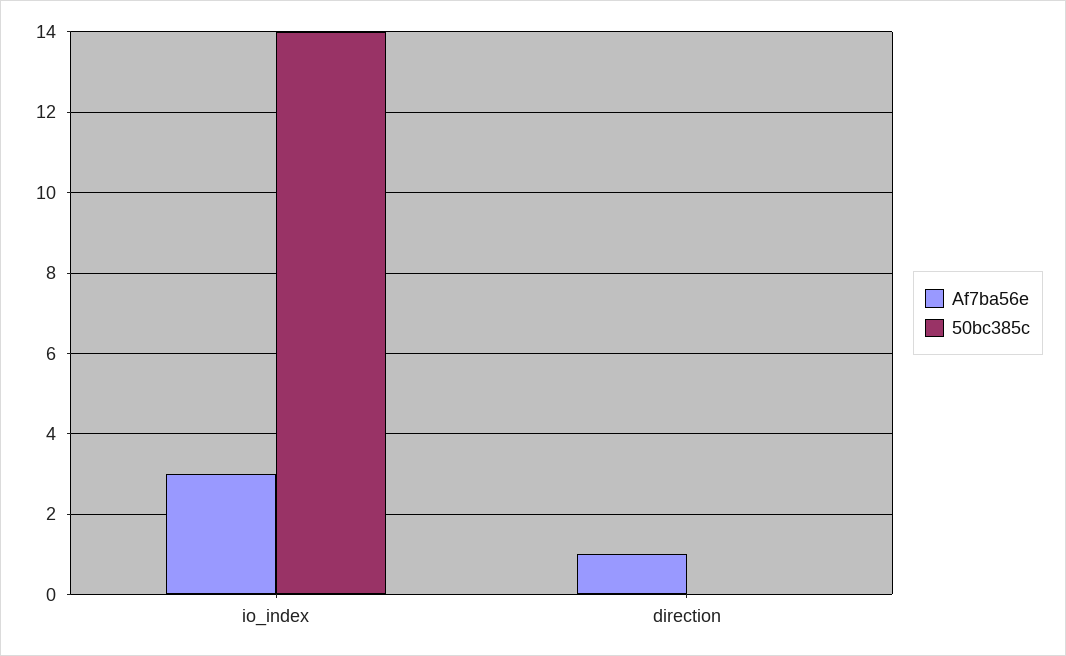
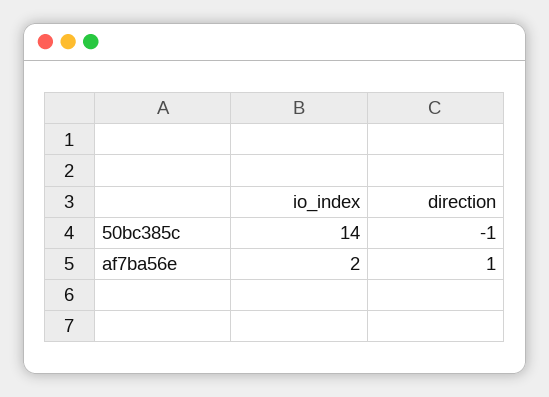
  {
    "Af7ba56e": {
-     "io_index": 3,
+     "io_index": 2,
      "direction": 1
    },
    "50bc385c": {
      "io_index": 14,
-     "direction": 0
+     "direction": -1
    }
  }

